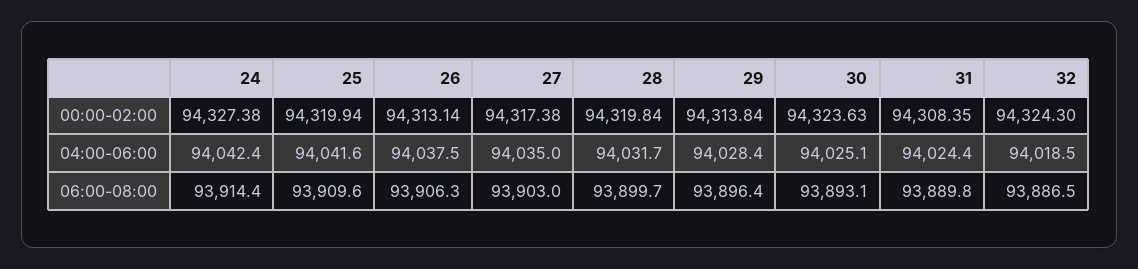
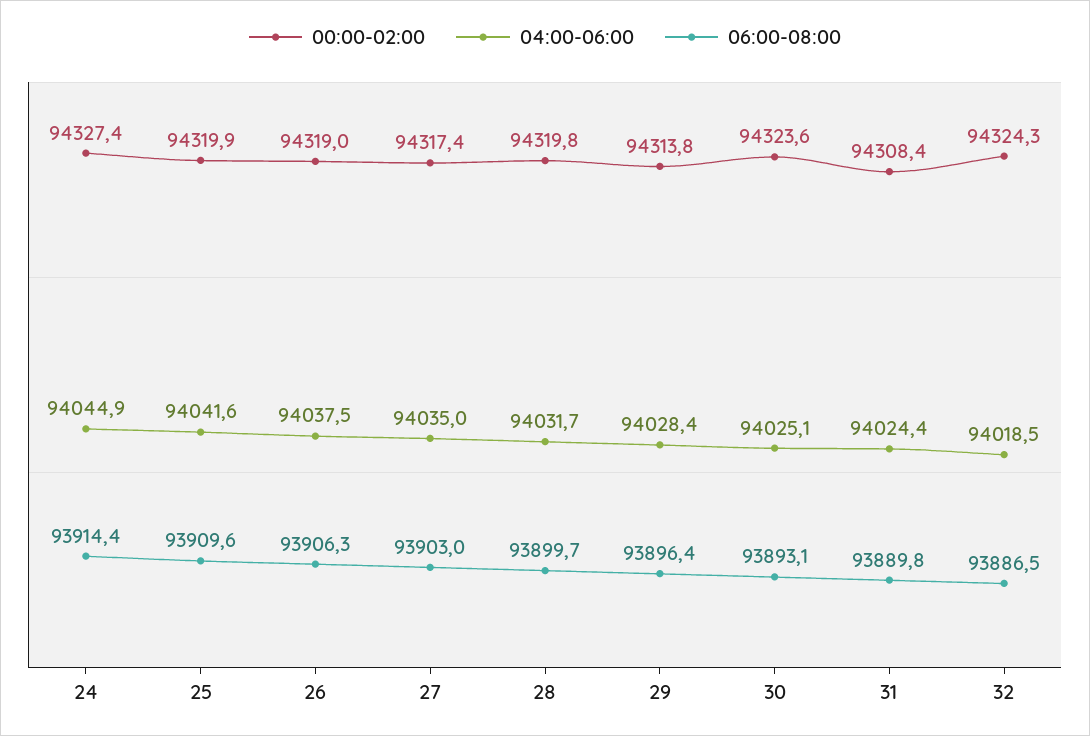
  {
    "00:00-02:00": {
      "24": 94327.38,
      "25": 94319.94,
-     "26": 94313.14,
+     "26": 94319,
      "27": 94317.38,
      "28": 94319.84,
      "29": 94313.84,
      "30": 94323.63,
      "31": 94308.35,
      "32": 94324.3
    },
    "04:00-06:00": {
-     "24": 94042.4,
+     "24": 94044.9,
      "25": 94041.6,
      "26": 94037.5,
      "27": 94035,
      "28": 94031.7,
      "29": 94028.4,
      "30": 94025.1,
      "31": 94024.4,
      "32": 94018.5
    },
    "06:00-08:00": {
      "24": 93914.4,
      "25": 93909.6,
      "26": 93906.3,
      "27": 93903,
      "28": 93899.7,
      "29": 93896.4,
      "30": 93893.1,
      "31": 93889.8,
      "32": 93886.5
    }
  }

